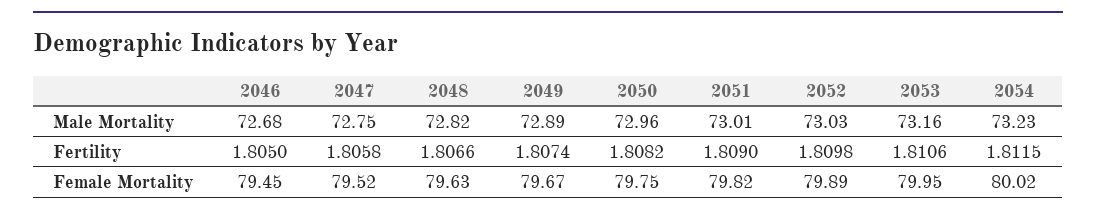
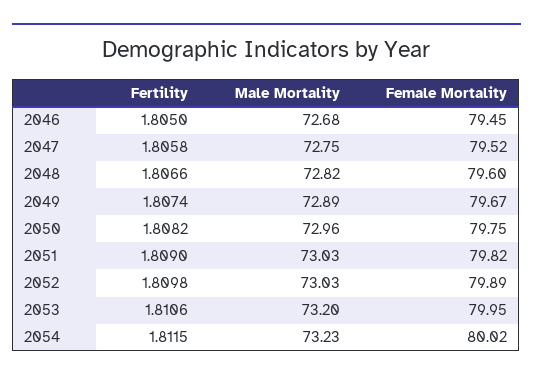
  {
    "2046": {
      "Male Mortality": 72.68,
      "Fertility": 1.805,
      "Female Mortality": 79.45
    },
    "2047": {
      "Male Mortality": 72.75,
      "Fertility": 1.8058,
      "Female Mortality": 79.52
    },
    "2048": {
      "Male Mortality": 72.82,
      "Fertility": 1.8066,
-     "Female Mortality": 79.63
+     "Female Mortality": 79.6
    },
    "2049": {
      "Male Mortality": 72.89,
      "Fertility": 1.8074,
      "Female Mortality": 79.67
    },
    "2050": {
      "Male Mortality": 72.96,
      "Fertility": 1.8082,
      "Female Mortality": 79.75
    },
    "2051": {
-     "Male Mortality": 73.01,
+     "Male Mortality": 73.03,
      "Fertility": 1.809,
      "Female Mortality": 79.82
    },
    "2052": {
      "Male Mortality": 73.03,
      "Fertility": 1.8098,
      "Female Mortality": 79.89
    },
    "2053": {
-     "Male Mortality": 73.16,
+     "Male Mortality": 73.2,
      "Fertility": 1.8106,
      "Female Mortality": 79.95
    },
    "2054": {
      "Male Mortality": 73.23,
      "Fertility": 1.8115,
      "Female Mortality": 80.02
    }
  }

